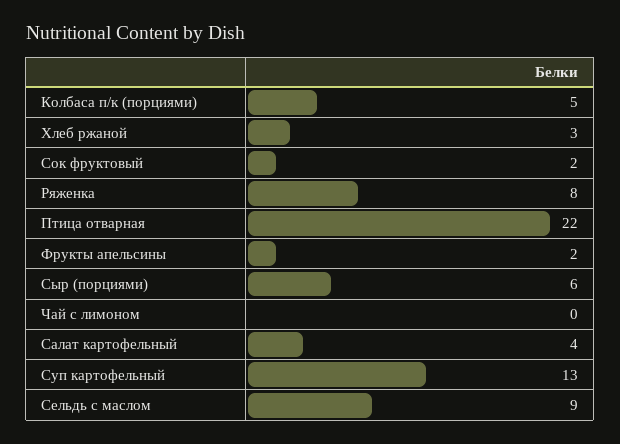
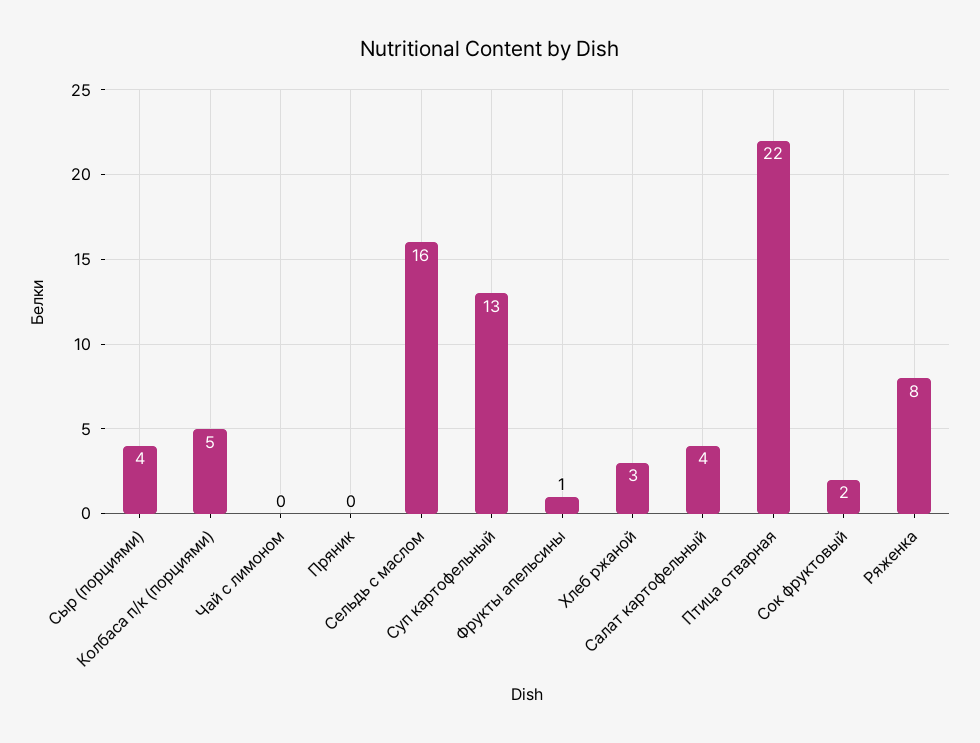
  {
    "Колбаса п/к (порциями)": 5,
    "Хлеб ржаной": 3,
    "Сок фруктовый": 2,
    "Ряженка": 8,
    "Птица отварная": 22,
-   "Фрукты апельсины": 2,
+   "Фрукты апельсины": 1,
-   "Сыр (порциями)": 6,
+   "Сыр (порциями)": 4,
    "Чай с лимоном": 0,
    "Салат картофельный": 4,
    "Суп картофельный": 13,
-   "Сельдь с маслом": 9
+   "Сельдь с маслом": 16,
+   "Пряник": 0
  }

